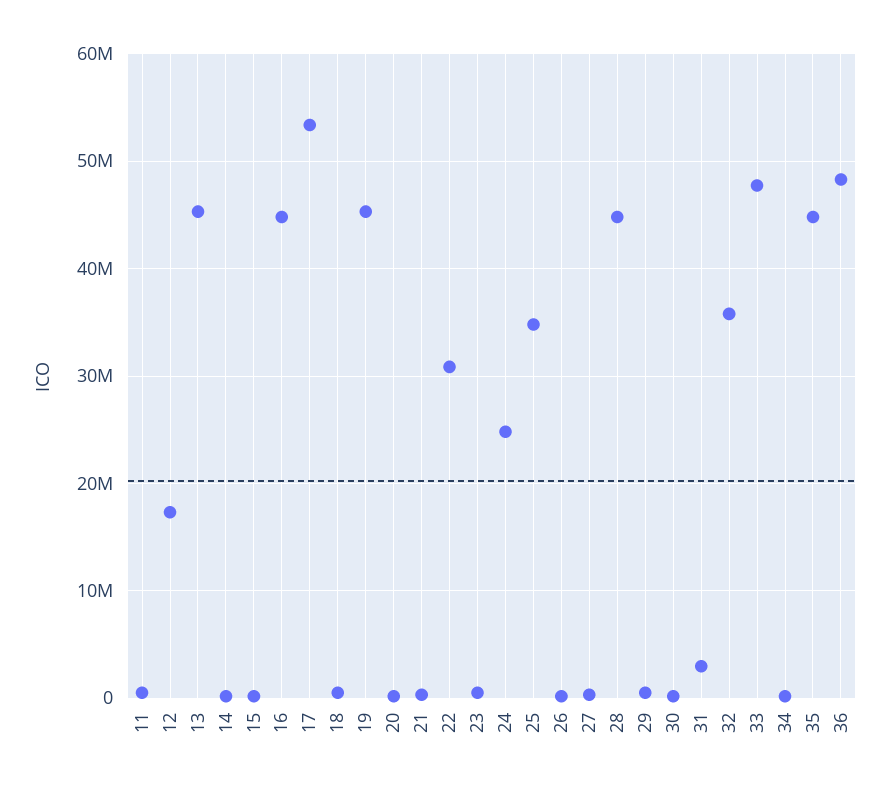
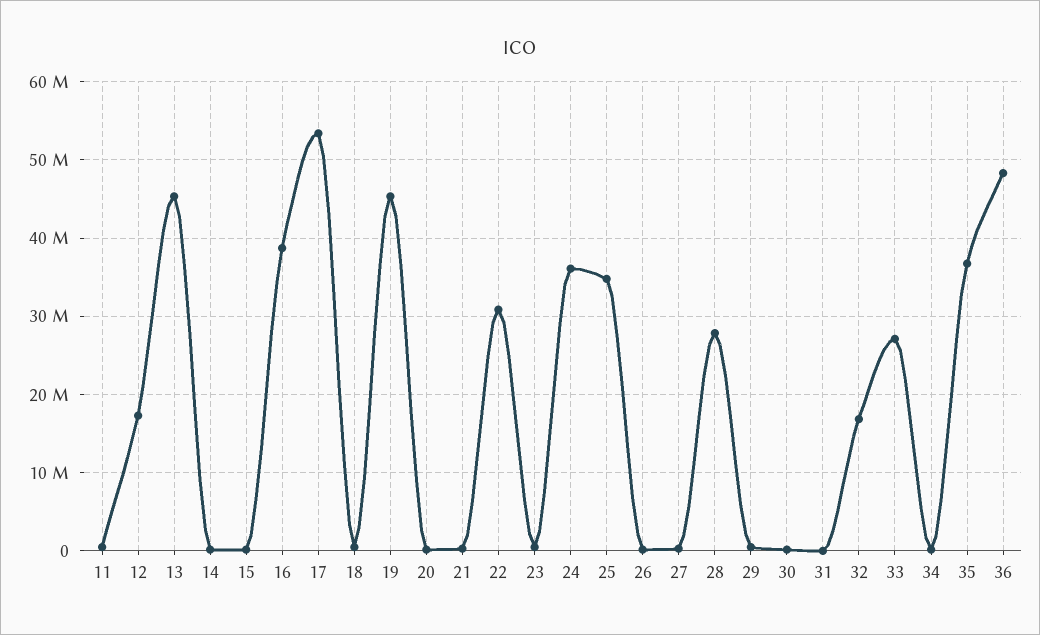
  {
    "11": 1000000,
    "12": 17000000,
    "13": 45000000,
    "14": 0,
    "15": 0,
-   "16": 45000000,
+   "16": 39000000,
    "17": 53000000,
    "18": 1000000,
    "19": 45000000,
    "20": 0,
    "21": 0,
    "22": 31000000,
    "23": 1000000,
-   "24": 25000000,
+   "24": 36000000,
    "25": 35000000,
    "26": 0,
    "27": 0,
-   "28": 45000000,
+   "28": 28000000,
    "29": 1000000,
    "30": 0,
-   "31": 3000000,
+   "31": 0,
-   "32": 36000000,
+   "32": 17000000,
-   "33": 48000000,
+   "33": 27000000,
    "34": 0,
-   "35": 45000000,
+   "35": 37000000,
    "36": 48000000
  }

